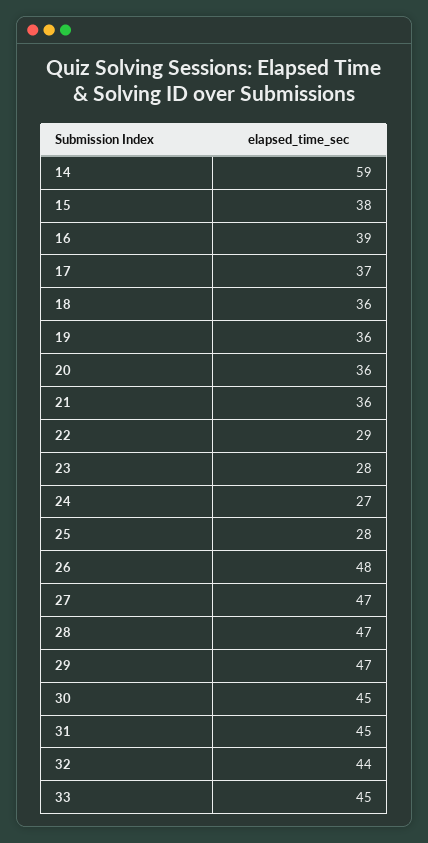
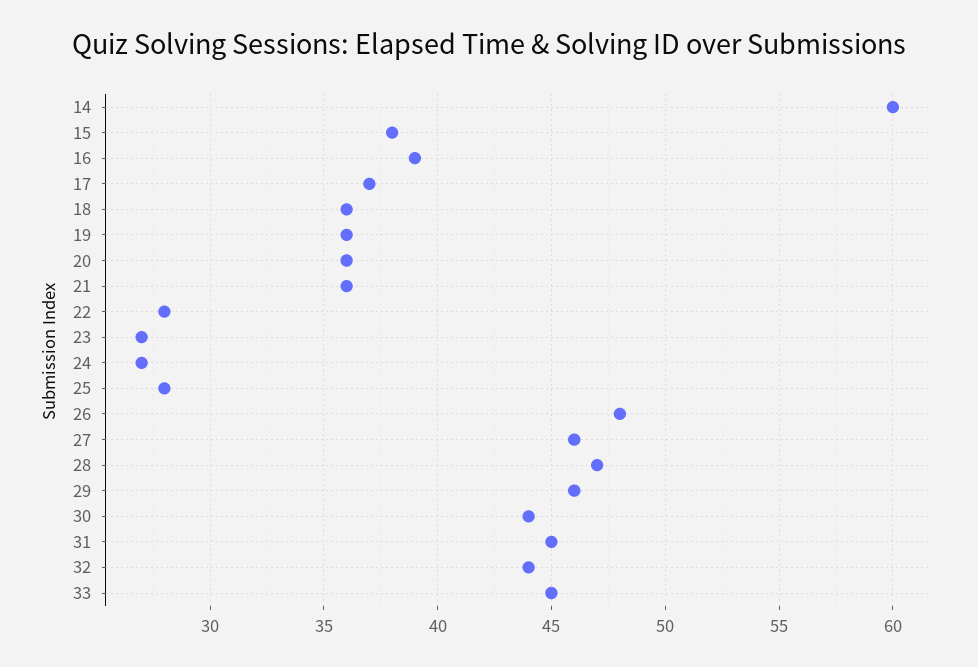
  {
-   "14": 59,
+   "14": 60,
    "15": 38,
    "16": 39,
    "17": 37,
    "18": 36,
    "19": 36,
    "20": 36,
    "21": 36,
-   "22": 29,
+   "22": 28,
-   "23": 28,
+   "23": 27,
    "24": 27,
    "25": 28,
    "26": 48,
-   "27": 47,
+   "27": 46,
    "28": 47,
-   "29": 47,
+   "29": 46,
-   "30": 45,
+   "30": 44,
    "31": 45,
    "32": 44,
    "33": 45
  }

